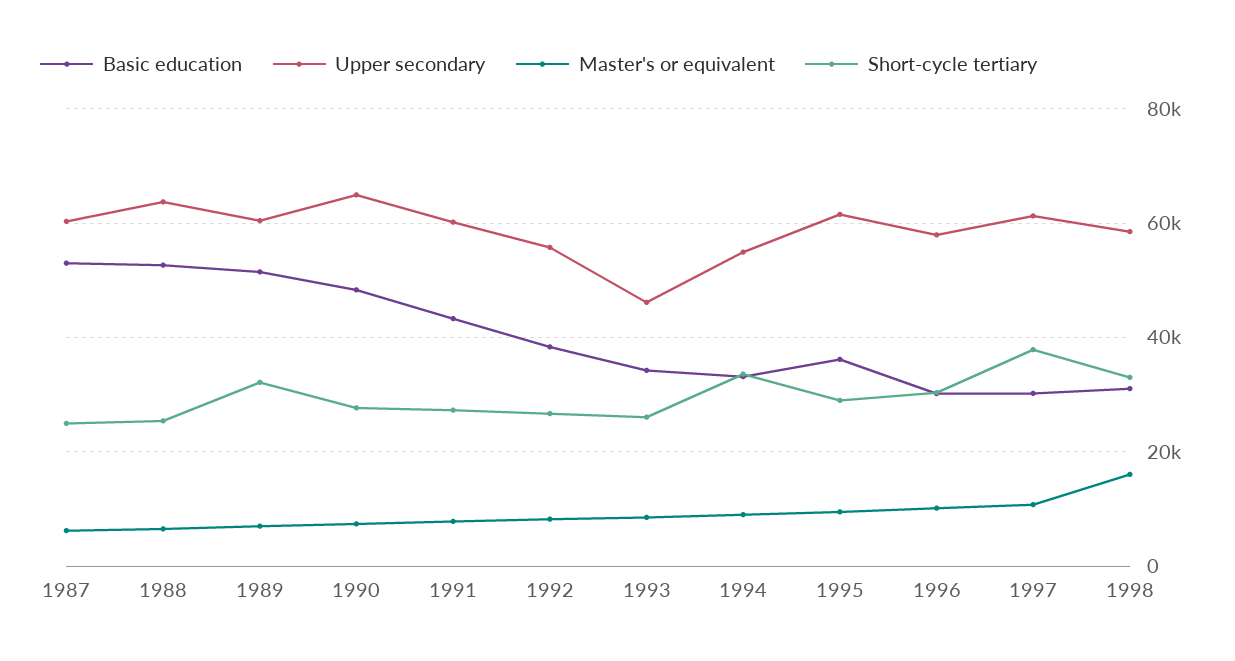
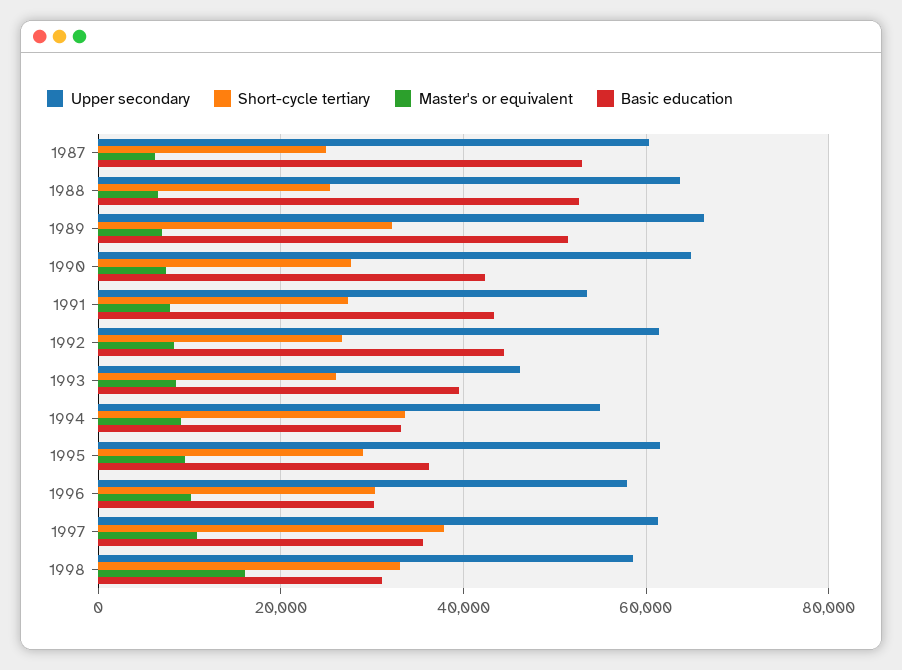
  {
    "Basic education": {
      "1987": 52000,
      "1988": 52000,
      "1989": 52000,
-     "1990": 48000,
+     "1990": 42000,
      "1991": 44000,
-     "1992": 38000,
+     "1992": 44000,
-     "1993": 34000,
+     "1993": 40000,
      "1994": 34000,
      "1995": 36000,
      "1996": 30000,
-     "1997": 30000,
+     "1997": 36000,
      "1998": 32000
    },
    "Upper secondary": {
      "1987": 60000,
      "1988": 64000,
-     "1989": 60000,
+     "1989": 66000,
      "1990": 64000,
-     "1991": 60000,
+     "1991": 54000,
-     "1992": 56000,
+     "1992": 62000,
      "1993": 46000,
      "1994": 54000,
      "1995": 62000,
      "1996": 58000,
      "1997": 62000,
      "1998": 58000
    },
    "Master's or equivalent": {
      "1987": 6000,
      "1988": 6000,
      "1989": 8000,
      "1990": 8000,
      "1991": 8000,
      "1992": 8000,
      "1993": 8000,
      "1994": 10000,
      "1995": 10000,
      "1996": 10000,
      "1997": 10000,
      "1998": 16000
    },
    "Short-cycle tertiary": {
      "1987": 24000,
      "1988": 26000,
      "1989": 32000,
      "1990": 28000,
      "1991": 28000,
      "1992": 26000,
      "1993": 26000,
      "1994": 34000,
      "1995": 30000,
      "1996": 30000,
      "1997": 38000,
      "1998": 34000
    }
  }

